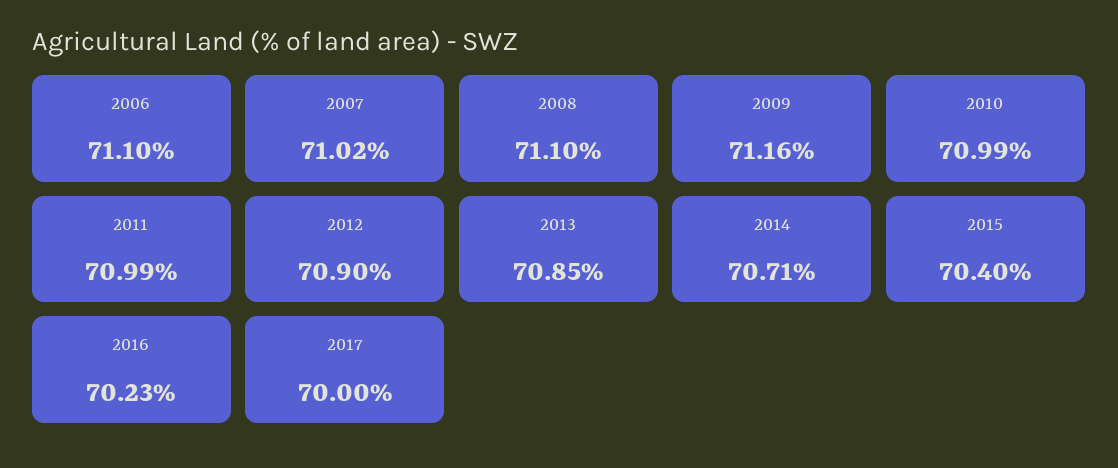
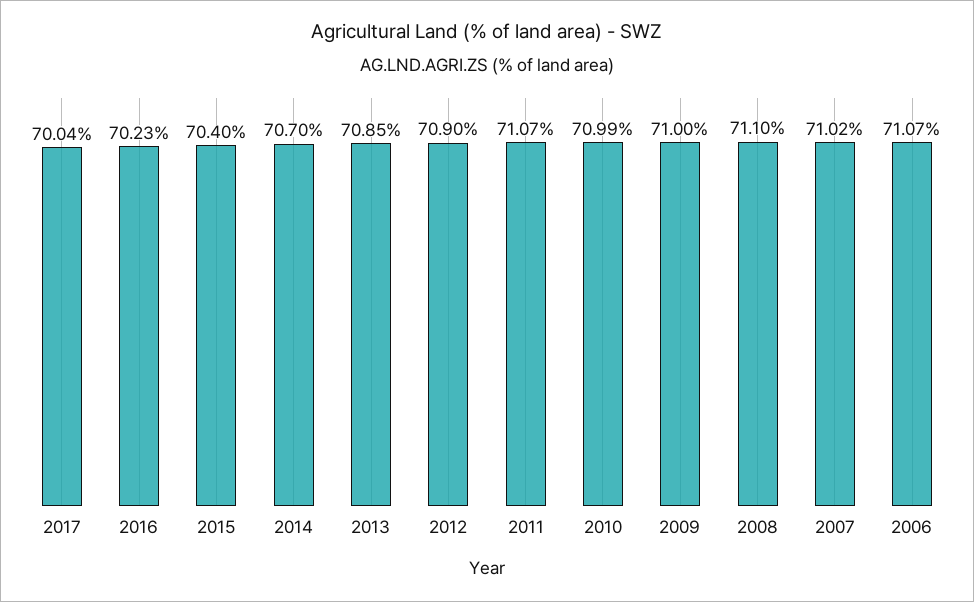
  {
-   "2006": 71.1,
+   "2006": 71.07,
    "2007": 71.02,
    "2008": 71.1,
-   "2009": 71.16,
+   "2009": 71,
    "2010": 70.99,
-   "2011": 70.99,
+   "2011": 71.07,
    "2012": 70.9,
    "2013": 70.85,
-   "2014": 70.71,
+   "2014": 70.7,
    "2015": 70.4,
    "2016": 70.23,
-   "2017": 70
+   "2017": 70.04
  }

